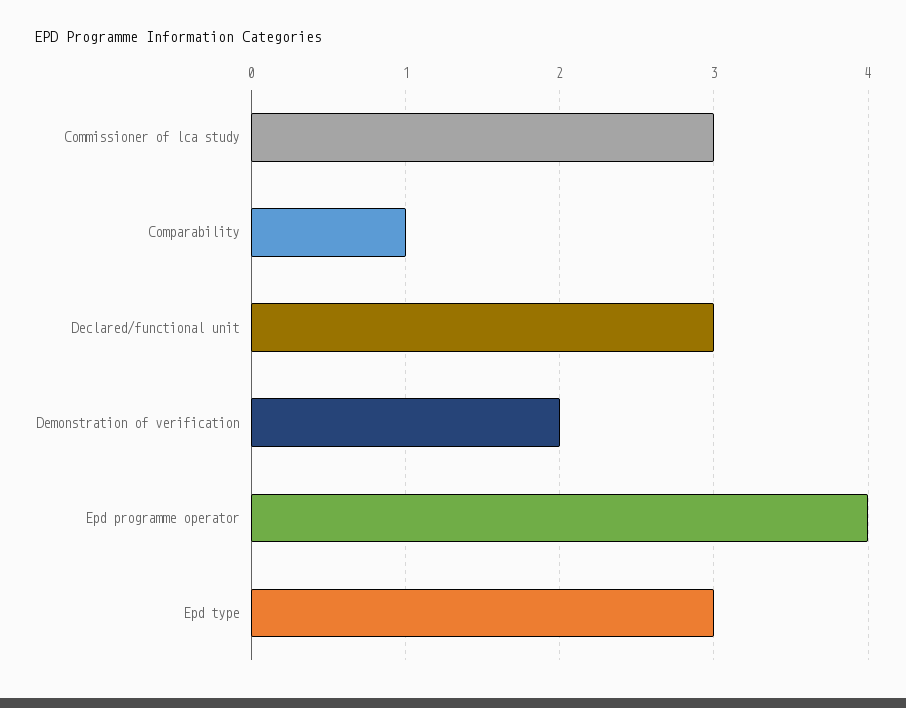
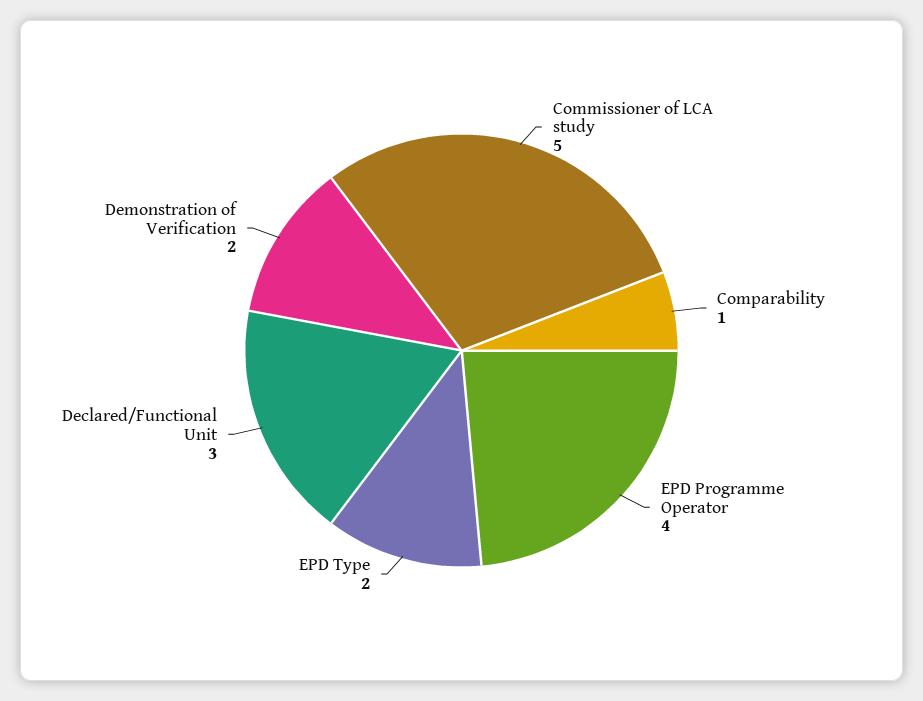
  {
-   "Commissioner of lca study": 3,
+   "Commissioner of lca study": 5,
    "Comparability": 1,
    "Declared/functional unit": 3,
    "Demonstration of verification": 2,
    "Epd programme operator": 4,
-   "Epd type": 3
+   "Epd type": 2
  }

